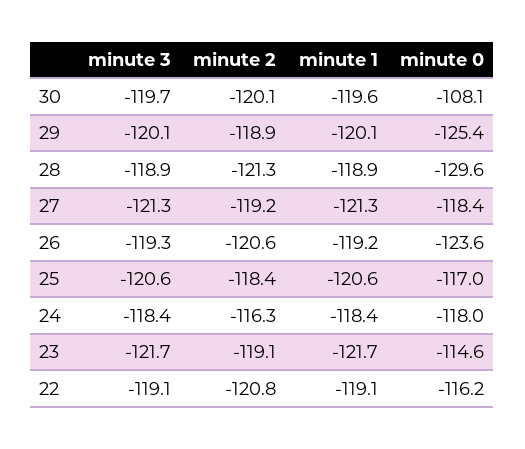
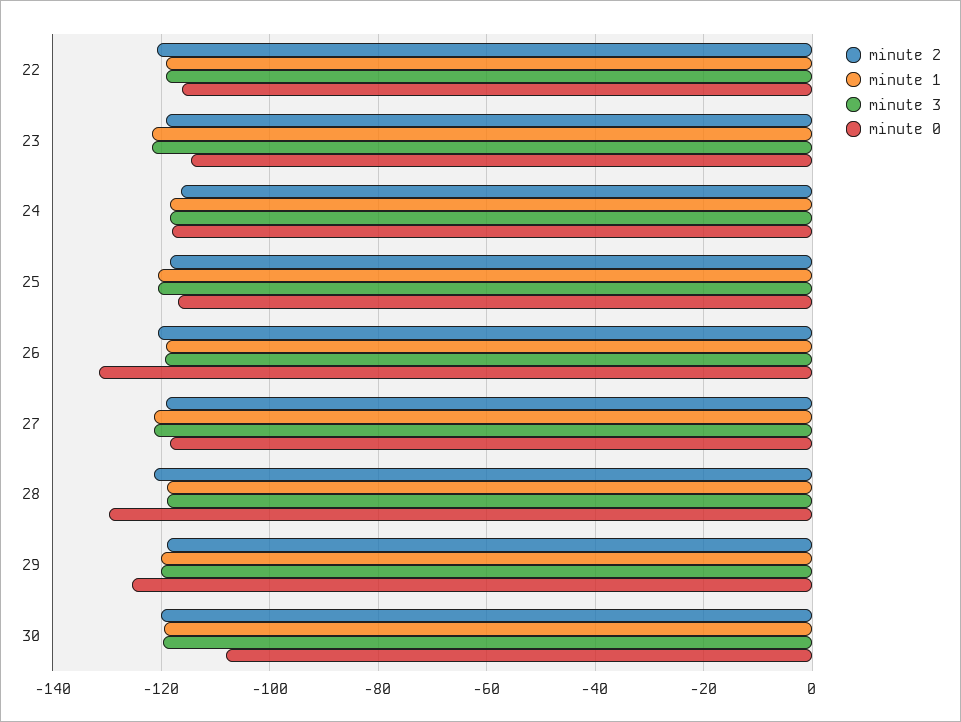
  {
    "minute 3": {
      "30": -119.7,
      "29": -120.1,
      "28": -118.9,
      "27": -121.3,
      "26": -119.3,
      "25": -120.6,
      "24": -118.4,
      "23": -121.7,
      "22": -119.1
    },
    "minute 2": {
      "30": -120.1,
      "29": -118.9,
      "28": -121.3,
      "27": -119.2,
      "26": -120.6,
      "25": -118.4,
      "24": -116.3,
      "23": -119.1,
      "22": -120.8
    },
    "minute 1": {
      "30": -119.6,
      "29": -120.1,
      "28": -118.9,
      "27": -121.3,
      "26": -119.2,
      "25": -120.6,
      "24": -118.4,
      "23": -121.7,
      "22": -119.1
    },
    "minute 0": {
      "30": -108.1,
      "29": -125.4,
      "28": -129.6,
      "27": -118.4,
-     "26": -123.6,
+     "26": -132,
      "25": -117,
      "24": -118,
      "23": -114.6,
      "22": -116.2
    }
  }

